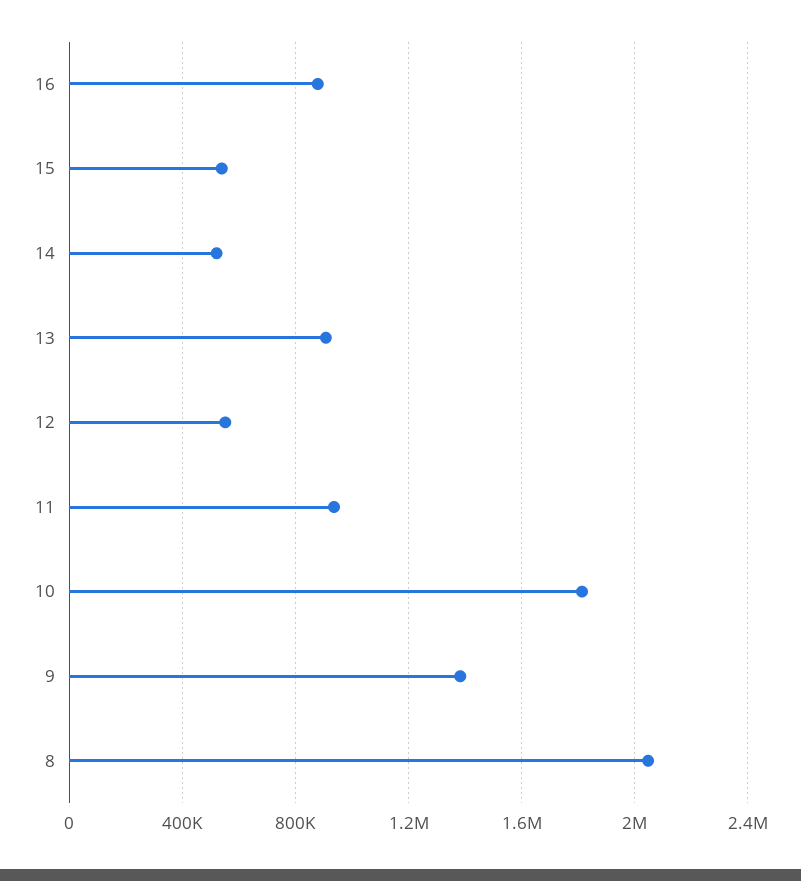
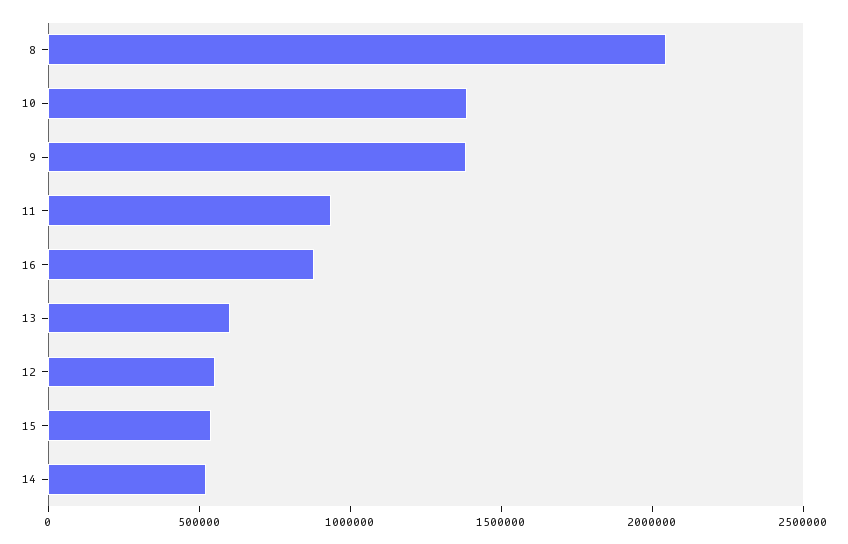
  {
    "16": 900000,
    "15": 550000,
    "14": 500000,
-   "13": 900000,
+   "13": 600000,
    "12": 550000,
    "11": 950000,
-   "10": 1800000,
+   "10": 1400000,
    "9": 1400000,
    "8": 2050000
  }

